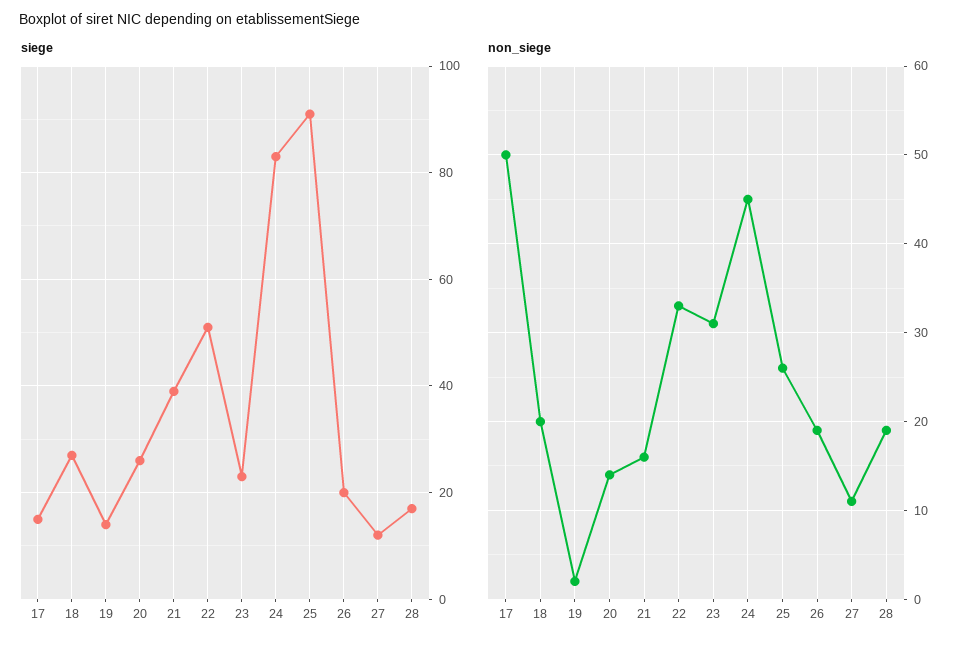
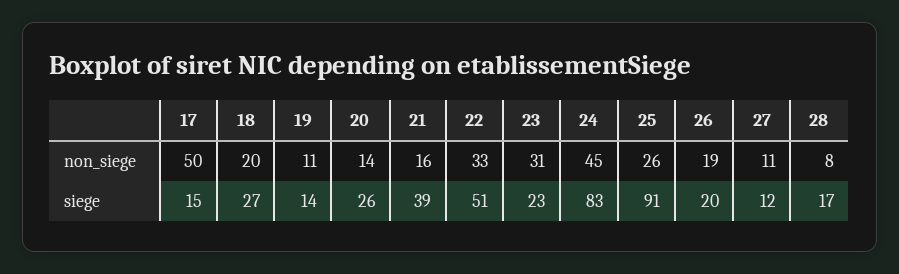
  {
    "siege": {
      "17": 15,
      "18": 27,
      "19": 14,
      "20": 26,
      "21": 39,
      "22": 51,
      "23": 23,
      "24": 83,
      "25": 91,
      "26": 20,
      "27": 12,
      "28": 17
    },
    "non_siege": {
      "17": 50,
      "18": 20,
-     "19": 2,
+     "19": 11,
      "20": 14,
      "21": 16,
      "22": 33,
      "23": 31,
      "24": 45,
      "25": 26,
      "26": 19,
      "27": 11,
-     "28": 19
+     "28": 8
    }
  }

